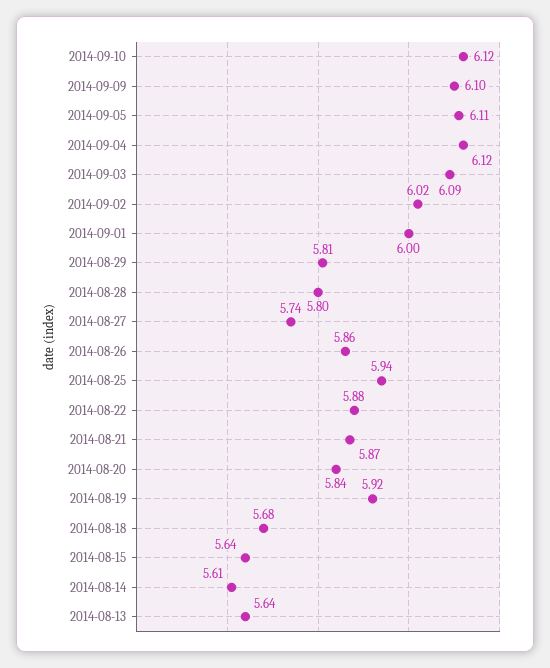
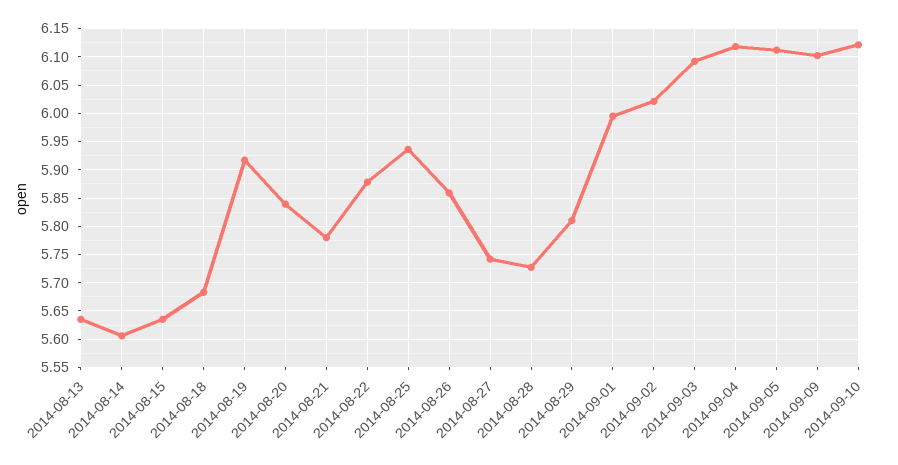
  {
    "2014-09-10": 6.12,
    "2014-09-09": 6.1,
    "2014-09-05": 6.11,
    "2014-09-04": 6.12,
    "2014-09-03": 6.09,
    "2014-09-02": 6.02,
    "2014-09-01": 6,
    "2014-08-29": 5.81,
-   "2014-08-28": 5.8,
+   "2014-08-28": 5.725,
    "2014-08-27": 5.74,
    "2014-08-26": 5.86,
    "2014-08-25": 5.94,
    "2014-08-22": 5.88,
-   "2014-08-21": 5.87,
+   "2014-08-21": 5.775,
    "2014-08-20": 5.84,
    "2014-08-19": 5.92,
    "2014-08-18": 5.68,
    "2014-08-15": 5.64,
    "2014-08-14": 5.61,
    "2014-08-13": 5.64
  }

